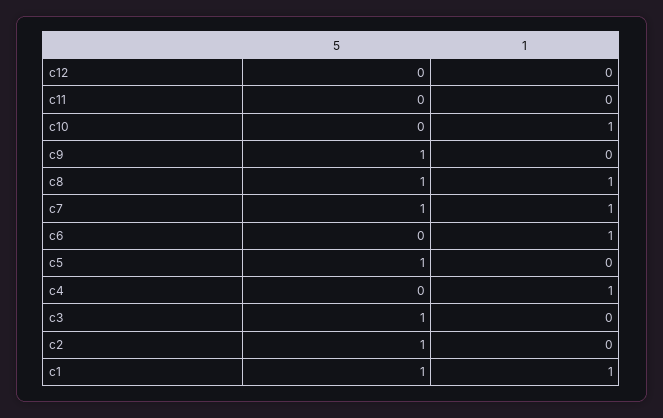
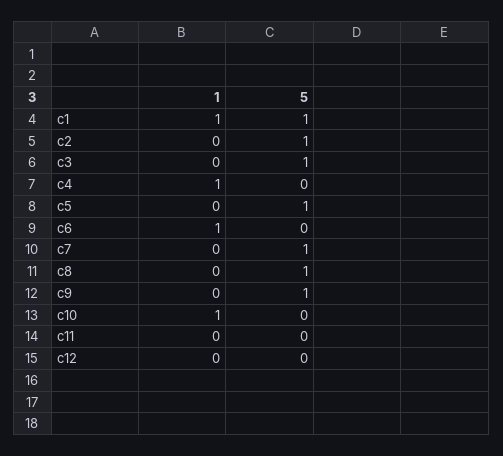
  {
    "5": {
      "c12": 0,
      "c11": 0,
      "c10": 0,
      "c9": 1,
      "c8": 1,
      "c7": 1,
      "c6": 0,
      "c5": 1,
      "c4": 0,
      "c3": 1,
      "c2": 1,
      "c1": 1
    },
    "1": {
      "c12": 0,
      "c11": 0,
      "c10": 1,
      "c9": 0,
-     "c8": 1,
+     "c8": 0,
-     "c7": 1,
+     "c7": 0,
      "c6": 1,
      "c5": 0,
      "c4": 1,
      "c3": 0,
      "c2": 0,
      "c1": 1
    }
  }

